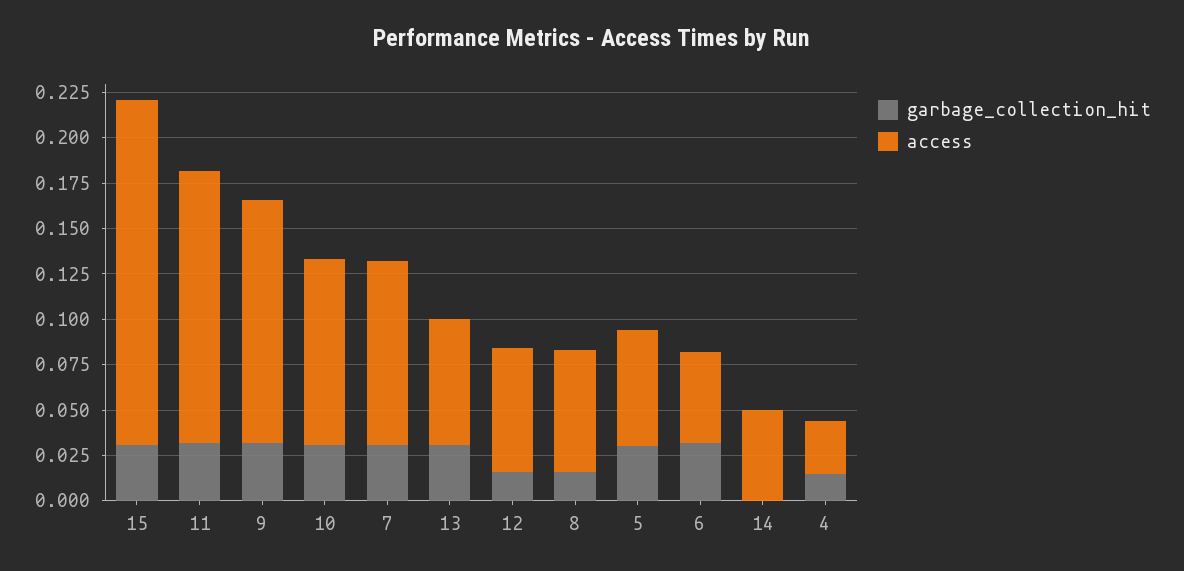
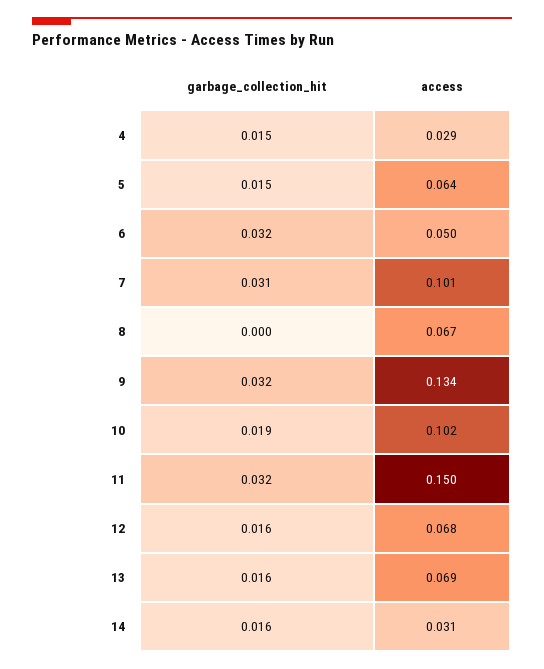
  {
    "garbage_collection_hit": {
-     "15": 0.03,
      "11": 0.032,
      "9": 0.032,
-     "10": 0.03,
+     "10": 0.019,
      "7": 0.031,
-     "13": 0.03,
+     "13": 0.016,
      "12": 0.016,
-     "8": 0.015,
+     "8": 0,
-     "5": 0.03,
+     "5": 0.015,
      "6": 0.032,
-     "14": 0,
+     "14": 0.016,
      "4": 0.015
    },
    "access": {
-     "15": 0.19,
      "11": 0.15,
      "9": 0.134,
      "10": 0.102,
      "7": 0.101,
      "13": 0.069,
      "12": 0.068,
      "8": 0.067,
      "5": 0.064,
      "6": 0.05,
-     "14": 0.05,
+     "14": 0.031,
      "4": 0.029
    }
  }

